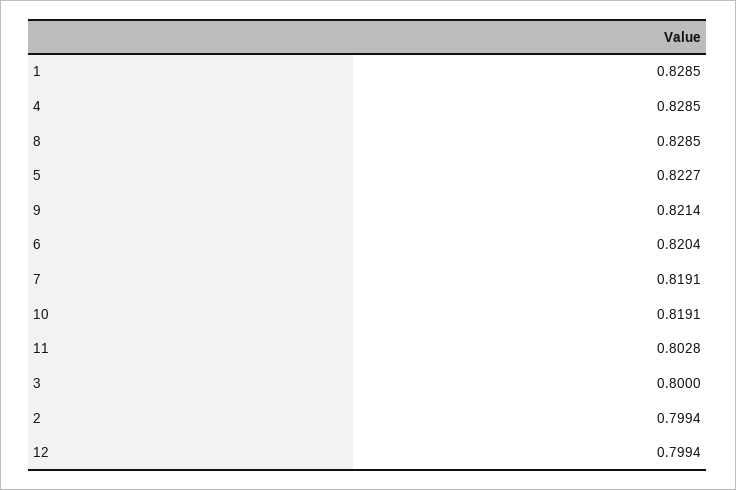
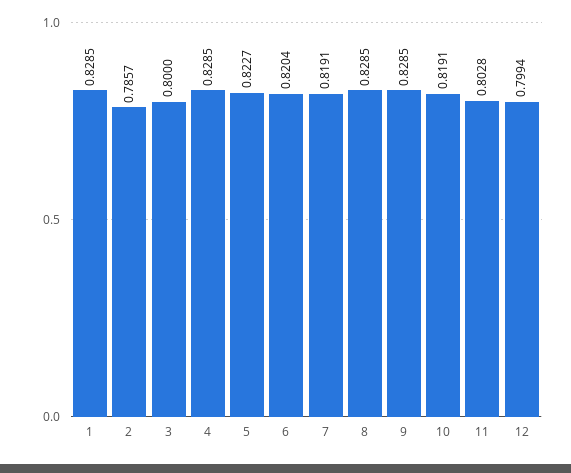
  {
    "1": 0.8285,
    "4": 0.8285,
    "8": 0.8285,
    "5": 0.8227,
-   "9": 0.8214,
+   "9": 0.8285,
    "6": 0.8204,
    "7": 0.8191,
    "10": 0.8191,
    "11": 0.8028,
    "3": 0.8,
-   "2": 0.7994,
+   "2": 0.7857,
    "12": 0.7994
  }

